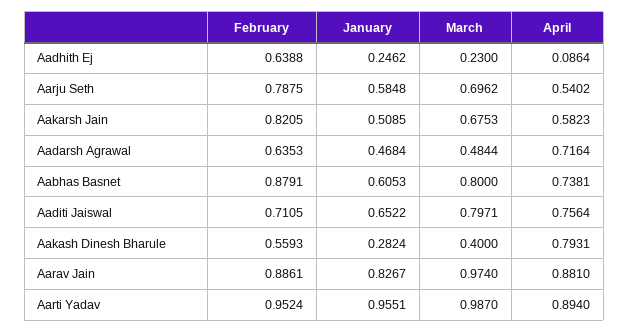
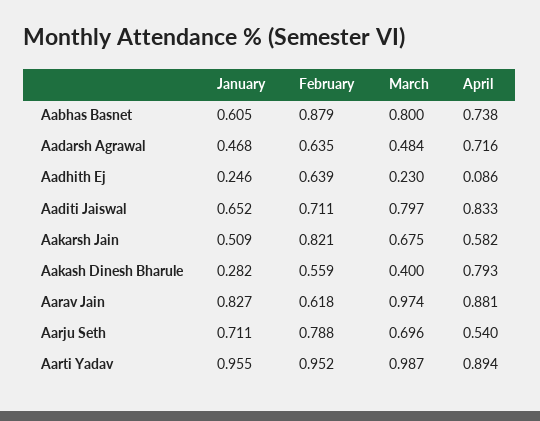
  {
    "February": {
      "Aadhith Ej": 0.6388,
      "Aarju Seth": 0.7875,
      "Aakarsh Jain": 0.8205,
      "Aadarsh Agrawal": 0.6353,
      "Aabhas Basnet": 0.8791,
      "Aaditi Jaiswal": 0.7105,
      "Aakash Dinesh Bharule": 0.5593,
-     "Aarav Jain": 0.8861,
+     "Aarav Jain": 0.618,
      "Aarti Yadav": 0.9524
    },
    "January": {
      "Aadhith Ej": 0.2462,
-     "Aarju Seth": 0.5848,
+     "Aarju Seth": 0.711,
      "Aakarsh Jain": 0.5085,
      "Aadarsh Agrawal": 0.4684,
      "Aabhas Basnet": 0.6053,
      "Aaditi Jaiswal": 0.6522,
      "Aakash Dinesh Bharule": 0.2824,
      "Aarav Jain": 0.8267,
      "Aarti Yadav": 0.9551
    },
    "March": {
      "Aadhith Ej": 0.23,
      "Aarju Seth": 0.6962,
      "Aakarsh Jain": 0.6753,
      "Aadarsh Agrawal": 0.4844,
      "Aabhas Basnet": 0.8,
      "Aaditi Jaiswal": 0.7971,
      "Aakash Dinesh Bharule": 0.4,
      "Aarav Jain": 0.974,
      "Aarti Yadav": 0.987
    },
    "April": {
      "Aadhith Ej": 0.0864,
      "Aarju Seth": 0.5402,
      "Aakarsh Jain": 0.5823,
      "Aadarsh Agrawal": 0.7164,
      "Aabhas Basnet": 0.7381,
-     "Aaditi Jaiswal": 0.7564,
+     "Aaditi Jaiswal": 0.833,
      "Aakash Dinesh Bharule": 0.7931,
      "Aarav Jain": 0.881,
      "Aarti Yadav": 0.894
    }
  }

